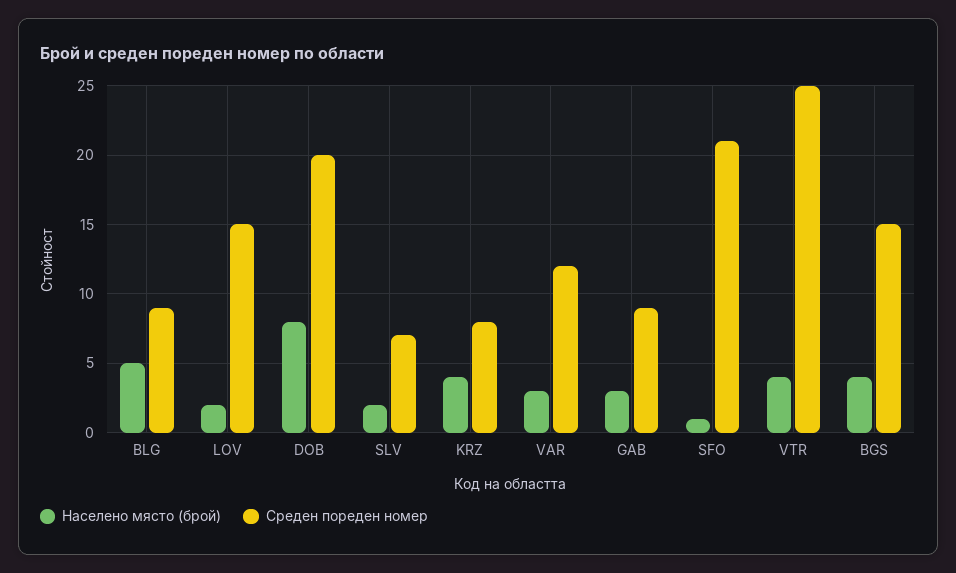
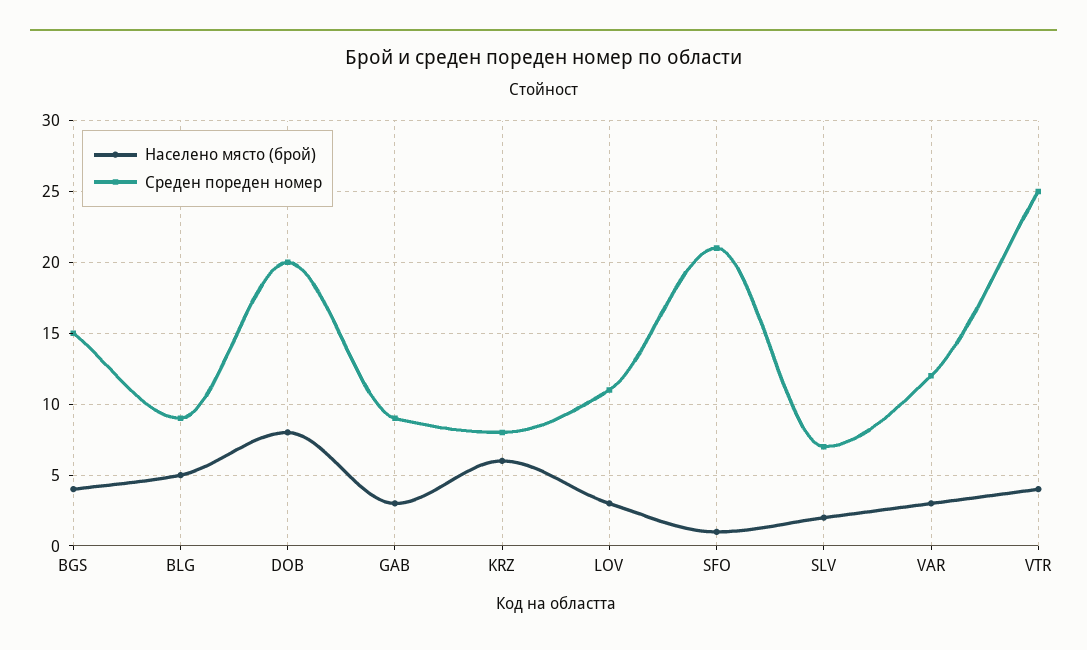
  {
    "Населено място (брой)": {
      "BLG": 5,
-     "LOV": 2,
+     "LOV": 3,
      "DOB": 8,
      "SLV": 2,
-     "KRZ": 4,
+     "KRZ": 6,
      "VAR": 3,
      "GAB": 3,
      "SFO": 1,
      "VTR": 4,
      "BGS": 4
    },
    "Среден пореден номер": {
      "BLG": 9,
-     "LOV": 15,
+     "LOV": 11,
      "DOB": 20,
      "SLV": 7,
      "KRZ": 8,
      "VAR": 12,
      "GAB": 9,
      "SFO": 21,
      "VTR": 25,
      "BGS": 15
    }
  }

